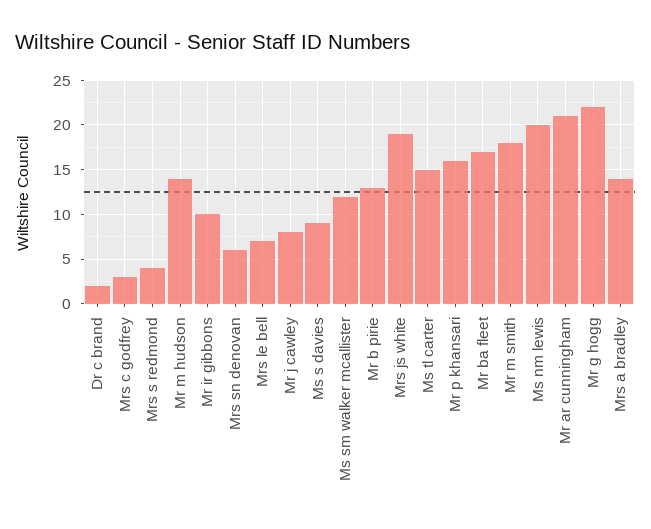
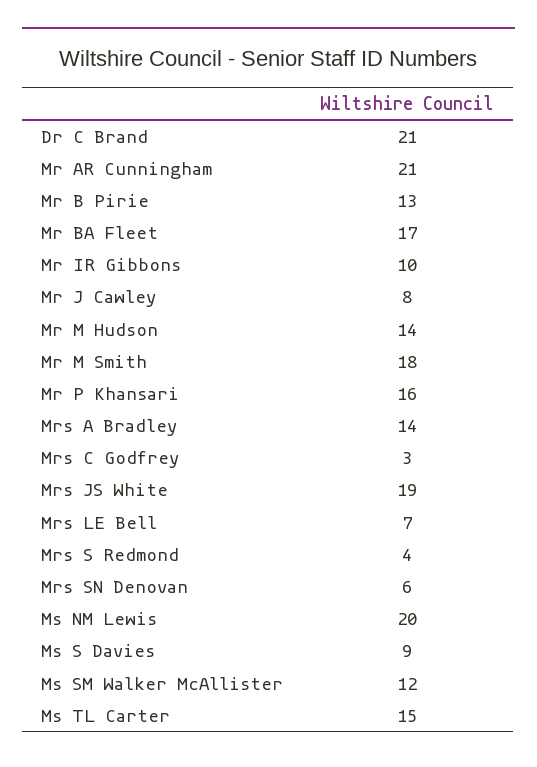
  {
-   "Dr c brand": 2,
+   "Dr c brand": 21,
    "Mrs c godfrey": 3,
    "Mrs s redmond": 4,
    "Mr m hudson": 14,
    "Mr ir gibbons": 10,
    "Mrs sn denovan": 6,
    "Mrs le bell": 7,
    "Mr j cawley": 8,
    "Ms s davies": 9,
    "Ms sm walker mcallister": 12,
    "Mr b pirie": 13,
    "Mrs js white": 19,
    "Ms tl carter": 15,
    "Mr p khansari": 16,
    "Mr ba fleet": 17,
    "Mr m smith": 18,
    "Ms nm lewis": 20,
    "Mr ar cunningham": 21,
-   "Mr g hogg": 22,
    "Mrs a bradley": 14
  }

